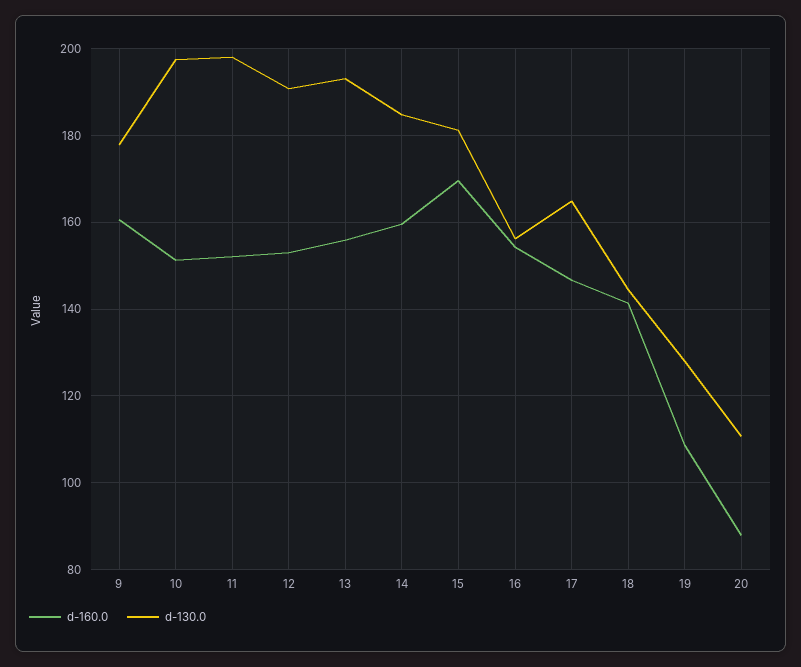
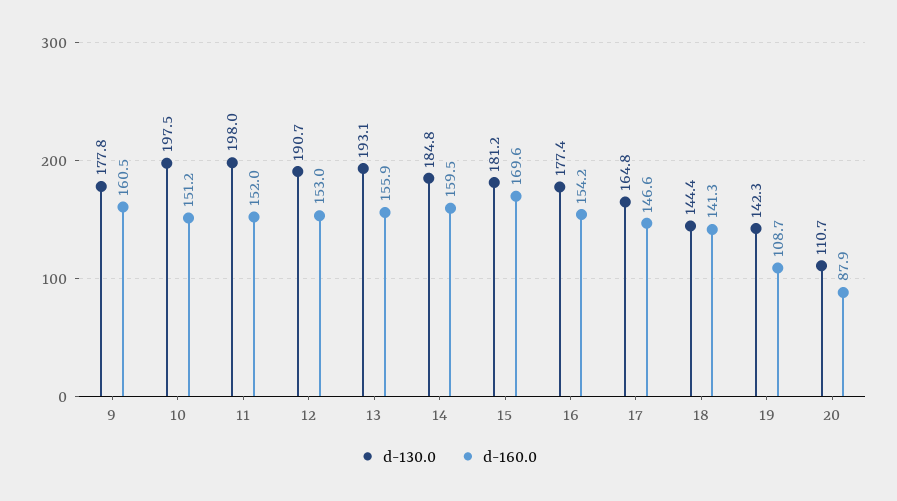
  {
    "d-160.0": {
      "9": 160.5,
      "10": 151.2,
      "11": 152,
      "12": 153,
      "13": 155.9,
      "14": 159.5,
      "15": 169.6,
      "16": 154.2,
      "17": 146.6,
      "18": 141.3,
      "19": 108.7,
      "20": 87.9
    },
    "d-130.0": {
      "9": 177.8,
      "10": 197.5,
      "11": 198,
      "12": 190.7,
      "13": 193.1,
      "14": 184.8,
      "15": 181.2,
-     "16": 156,
+     "16": 177.4,
      "17": 164.8,
      "18": 144.4,
-     "19": 128,
+     "19": 142.3,
      "20": 110.7
    }
  }

